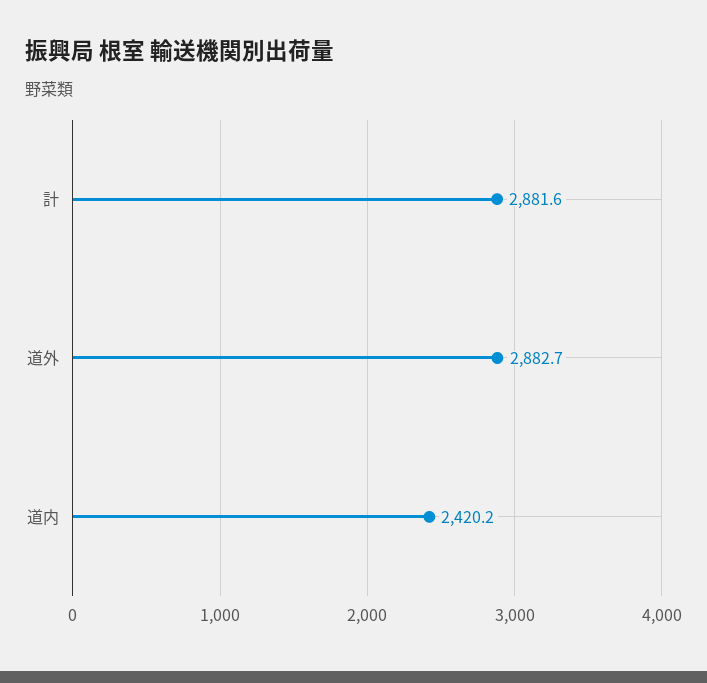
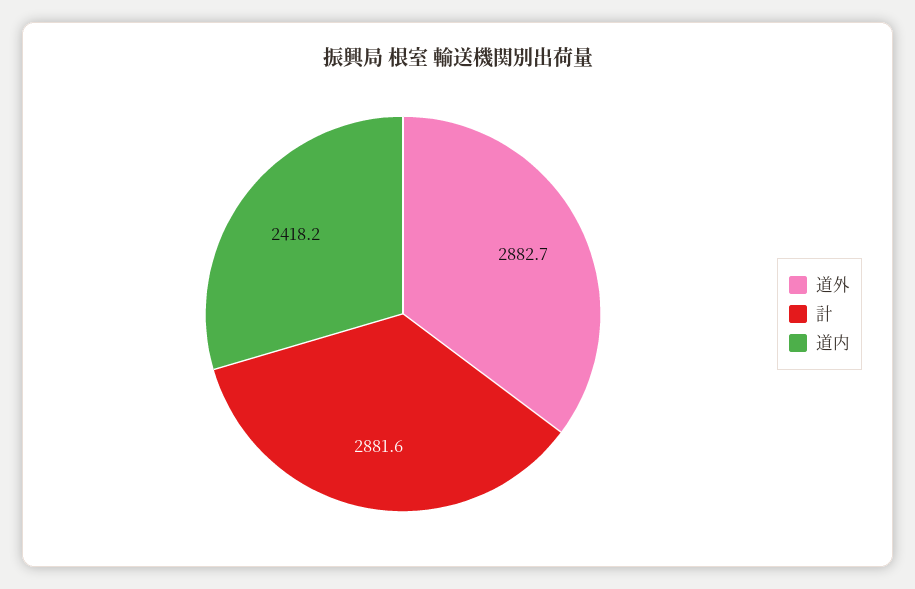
  {
    "計": 2881.6,
    "道外": 2882.7,
-   "道内": 2420.2
+   "道内": 2418.2
  }

